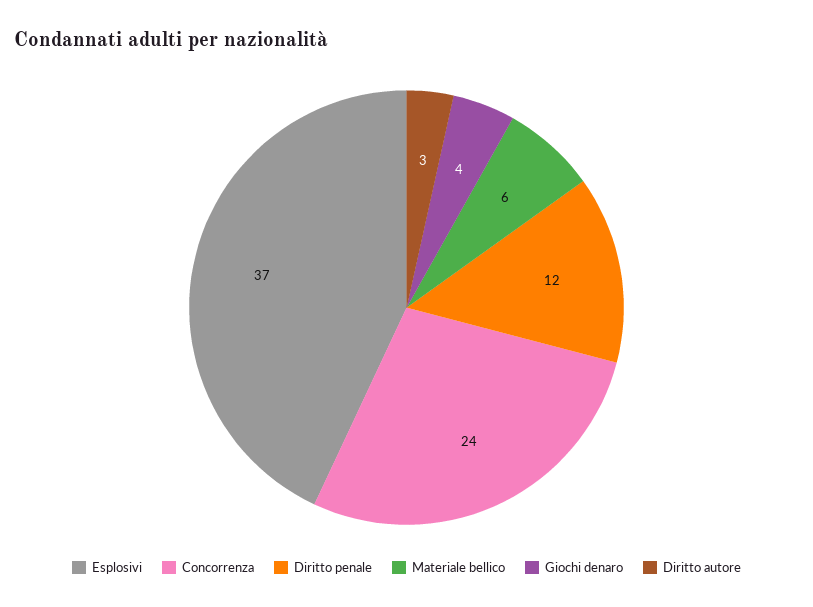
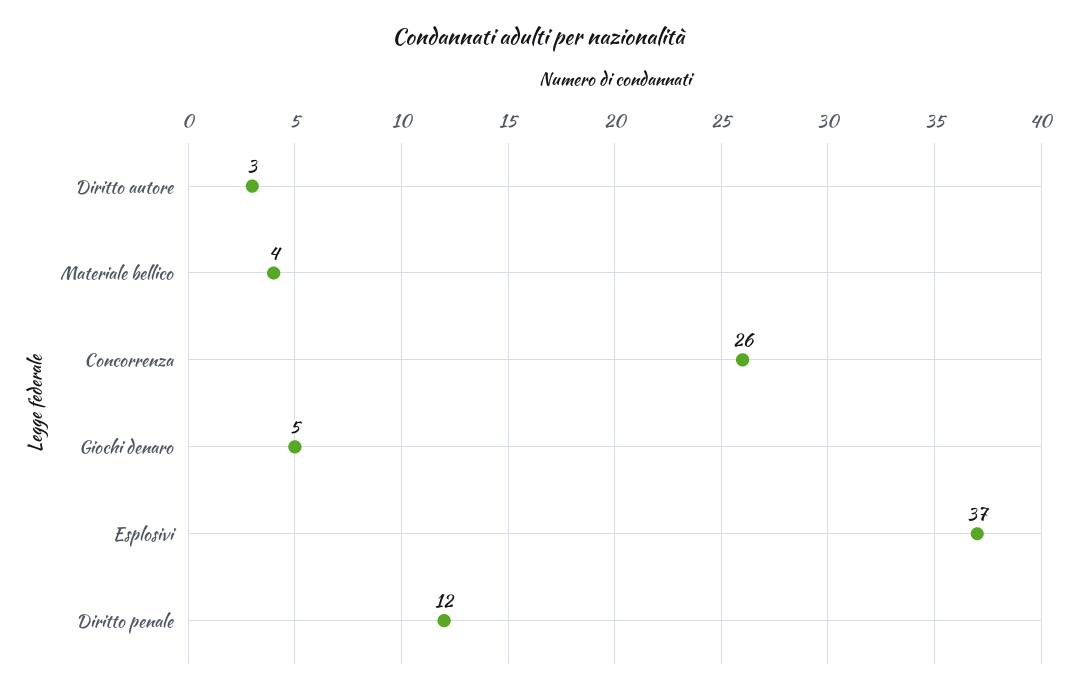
  {
    "Esplosivi": 37,
-   "Concorrenza": 24,
+   "Concorrenza": 26,
    "Diritto penale": 12,
-   "Materiale bellico": 6,
+   "Materiale bellico": 4,
-   "Giochi denaro": 4,
+   "Giochi denaro": 5,
    "Diritto autore": 3
  }

